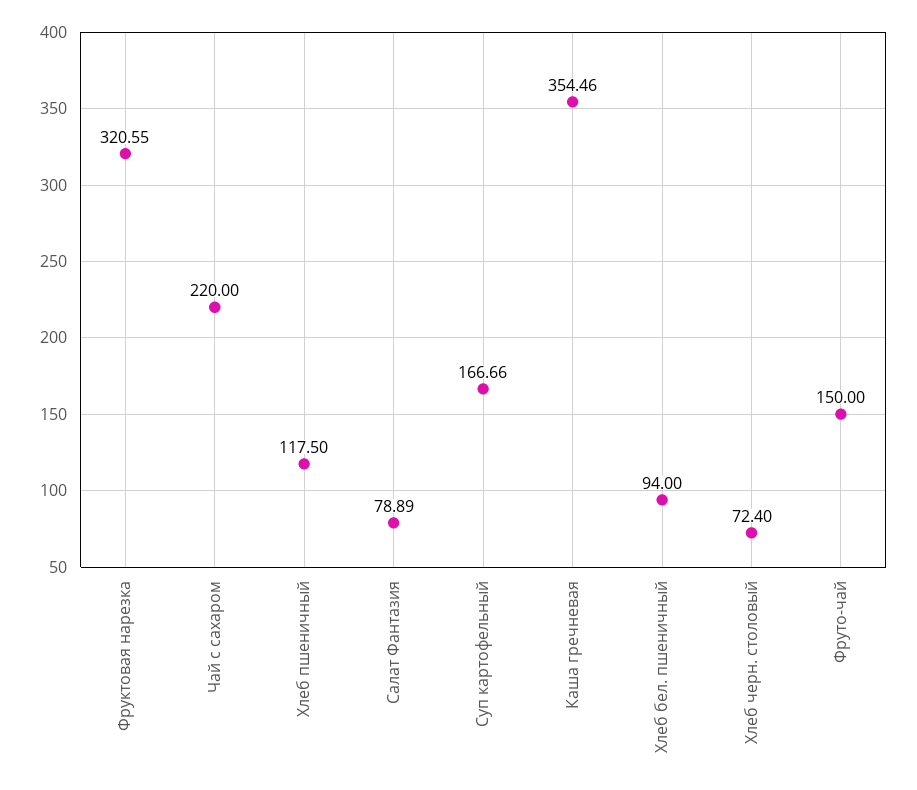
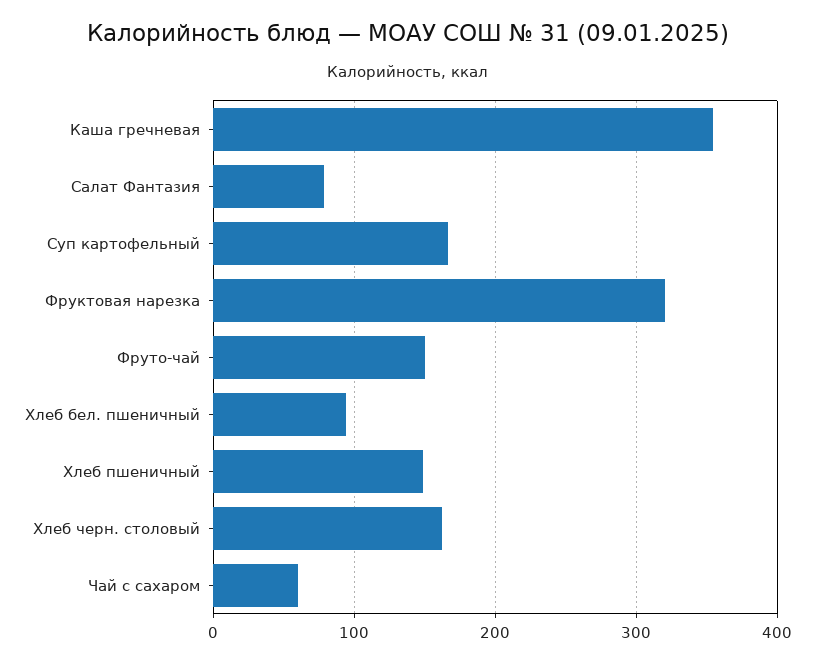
  {
    "Фруктовая нарезка": 320.55,
-   "Чай с сахаром": 220,
+   "Чай с сахаром": 60,
-   "Хлеб пшеничный": 117.5,
+   "Хлеб пшеничный": 150,
    "Салат Фантазия": 78.89,
    "Суп картофельный": 166.66,
    "Каша гречневая": 354.46,
    "Хлеб бел. пшеничный": 94,
-   "Хлеб черн. столовый": 72.4,
+   "Хлеб черн. столовый": 160,
    "Фруто-чай": 150
  }

